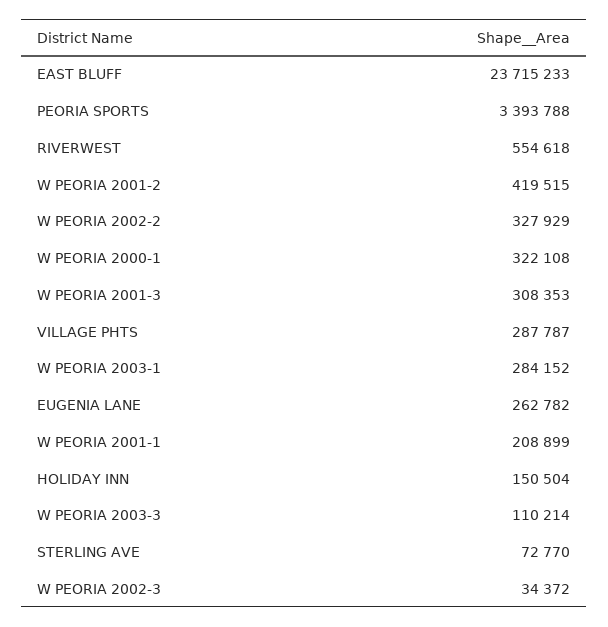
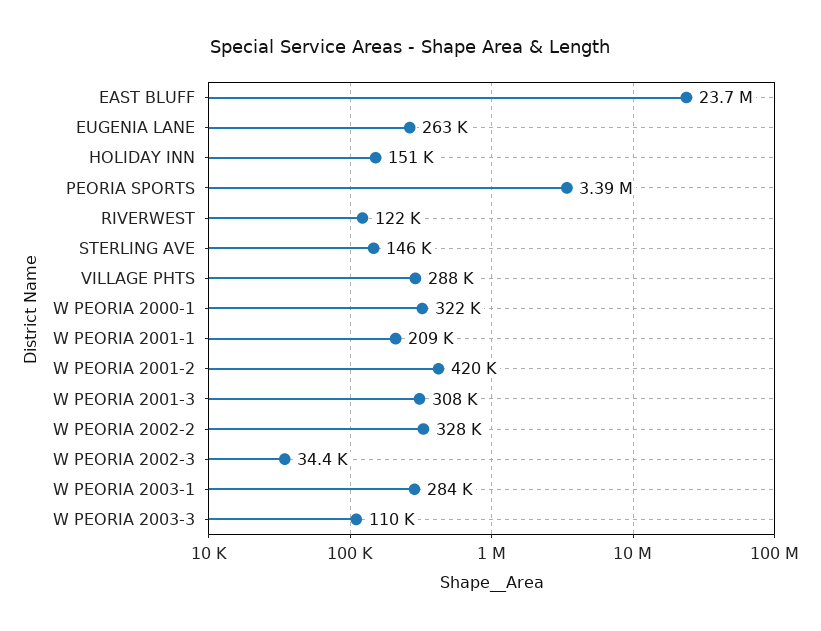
  {
    "EAST BLUFF": 23715233,
    "PEORIA SPORTS": 3393788,
-   "RIVERWEST": 554618,
+   "RIVERWEST": 122000,
    "W PEORIA 2001-2": 419515,
    "W PEORIA 2002-2": 327929,
    "W PEORIA 2000-1": 322108,
    "W PEORIA 2001-3": 308353,
    "VILLAGE PHTS": 287787,
    "W PEORIA 2003-1": 284152,
    "EUGENIA LANE": 262782,
    "W PEORIA 2001-1": 208899,
    "HOLIDAY INN": 150504,
    "W PEORIA 2003-3": 110214,
-   "STERLING AVE": 72770,
+   "STERLING AVE": 146000,
    "W PEORIA 2002-3": 34372
  }

